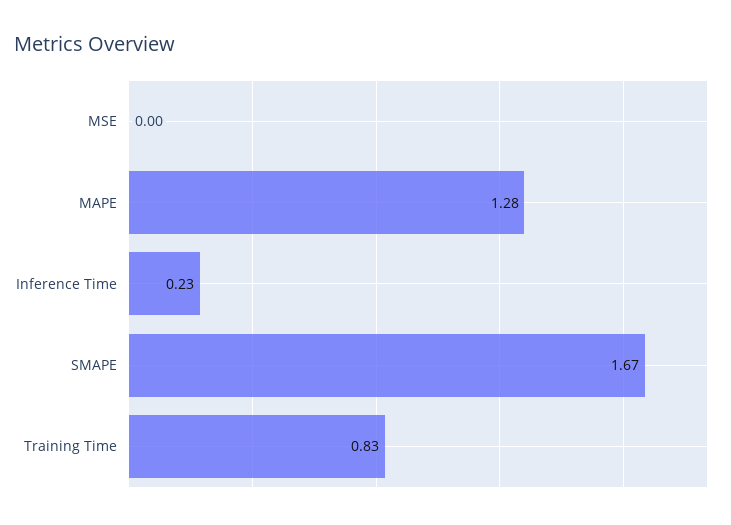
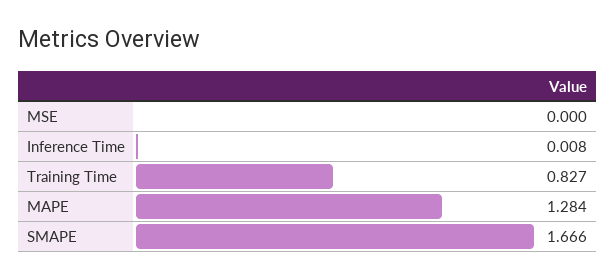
  {
    "MSE": 0,
    "MAPE": 1.284,
-   "Inference Time": 0.23,
+   "Inference Time": 0.008,
    "SMAPE": 1.666,
    "Training Time": 0.827
  }

